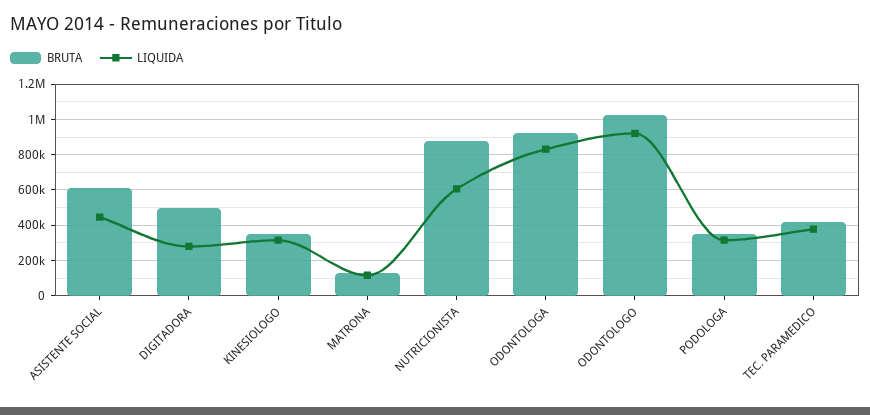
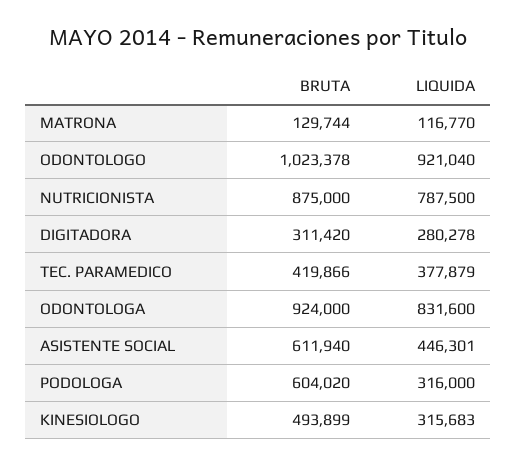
  {
    "BRUTA": {
      "ASISTENTE SOCIAL": 611940,
-     "DIGITADORA": 500000,
+     "DIGITADORA": 311420,
-     "KINESIOLOGO": 350000,
+     "KINESIOLOGO": 493899,
      "MATRONA": 129744,
      "NUTRICIONISTA": 875000,
      "ODONTOLOGA": 924000,
      "ODONTOLOGO": 1023378,
-     "PODOLOGA": 350000,
+     "PODOLOGA": 604020,
      "TEC. PARAMEDICO": 419866
    },
    "LIQUIDA": {
      "ASISTENTE SOCIAL": 446301,
      "DIGITADORA": 280278,
      "KINESIOLOGO": 315683,
      "MATRONA": 116770,
-     "NUTRICIONISTA": 600000,
+     "NUTRICIONISTA": 787500,
      "ODONTOLOGA": 831600,
      "ODONTOLOGO": 921040,
      "PODOLOGA": 316000,
      "TEC. PARAMEDICO": 377879
    }
  }

